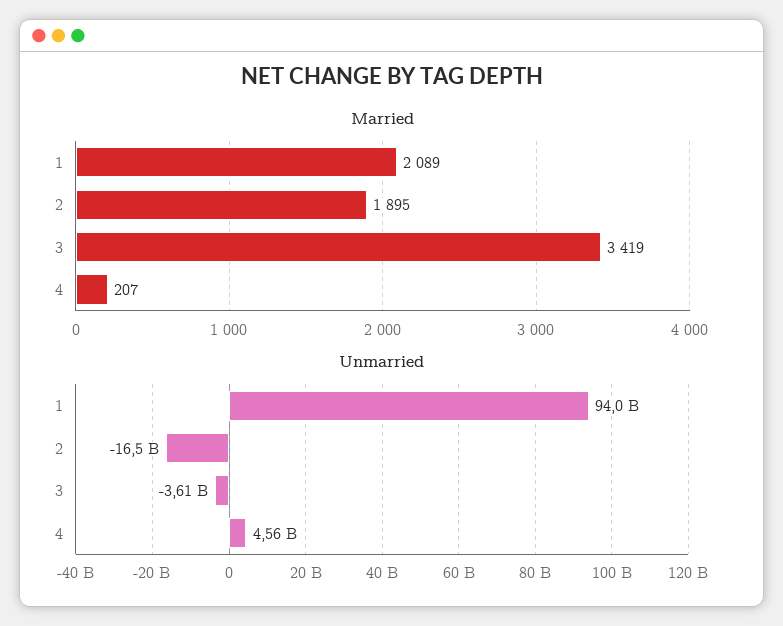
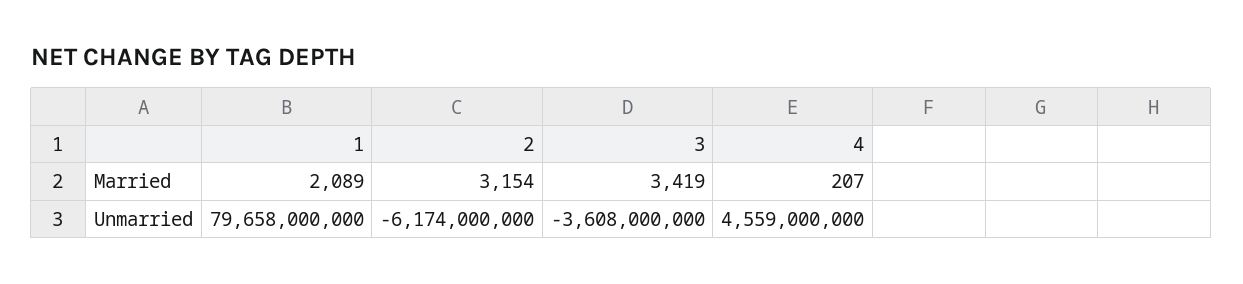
  {
    "Married": {
      "1": 2089,
-     "2": 1895,
+     "2": 3154,
      "3": 3419,
      "4": 207
    },
    "Unmarried": {
-     "1": 94000000000,
+     "1": 79658000000,
-     "2": -16500000000,
+     "2": -6174000000,
      "3": -3608000000,
      "4": 4559000000
    }
  }

